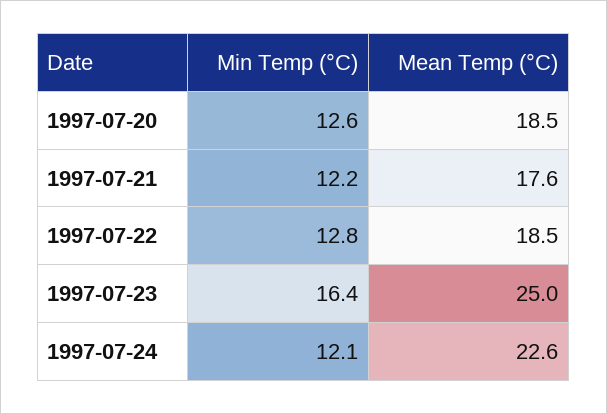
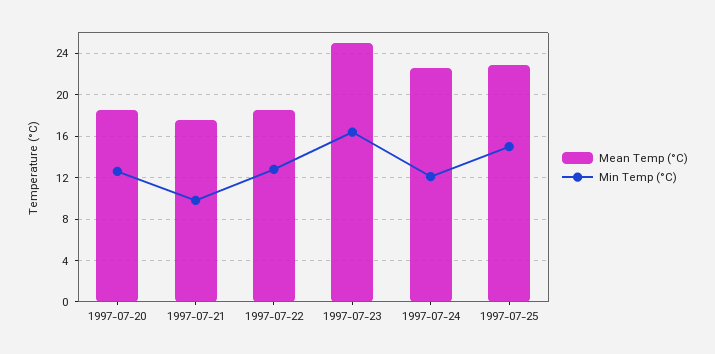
  {
    "Min Temp (°C)": {
      "1997-07-20": 12.6,
-     "1997-07-21": 12.2,
+     "1997-07-21": 10,
      "1997-07-22": 12.8,
      "1997-07-23": 16.4,
-     "1997-07-24": 12.1
+     "1997-07-24": 12.1,
+     "1997-07-25": 15
    },
    "Mean Temp (°C)": {
      "1997-07-20": 18.5,
      "1997-07-21": 17.6,
      "1997-07-22": 18.5,
      "1997-07-23": 25,
-     "1997-07-24": 22.6
+     "1997-07-24": 22.6,
+     "1997-07-25": 23
    }
  }

